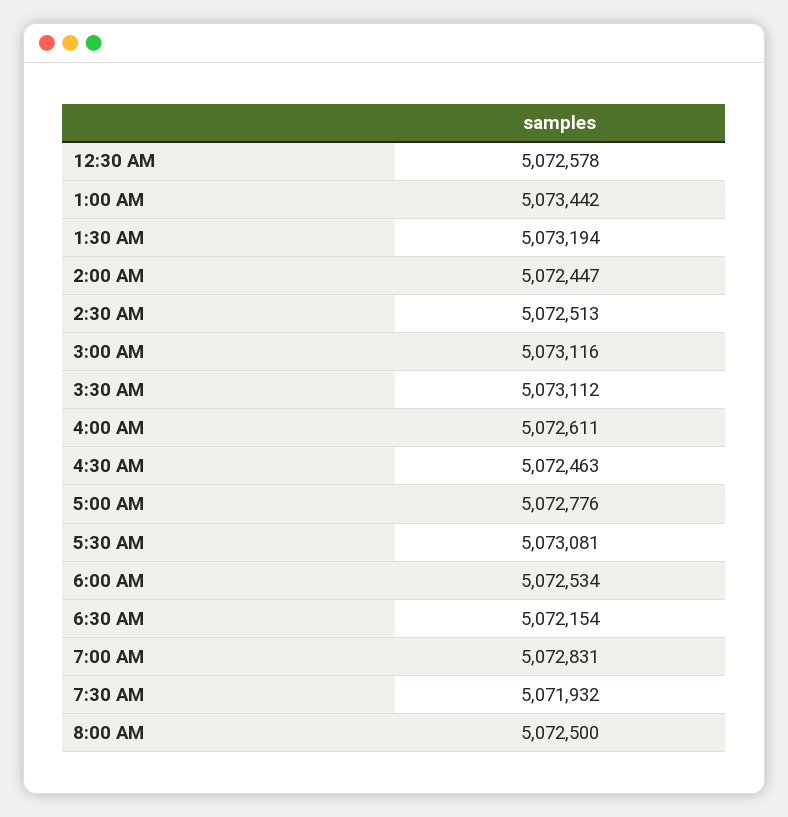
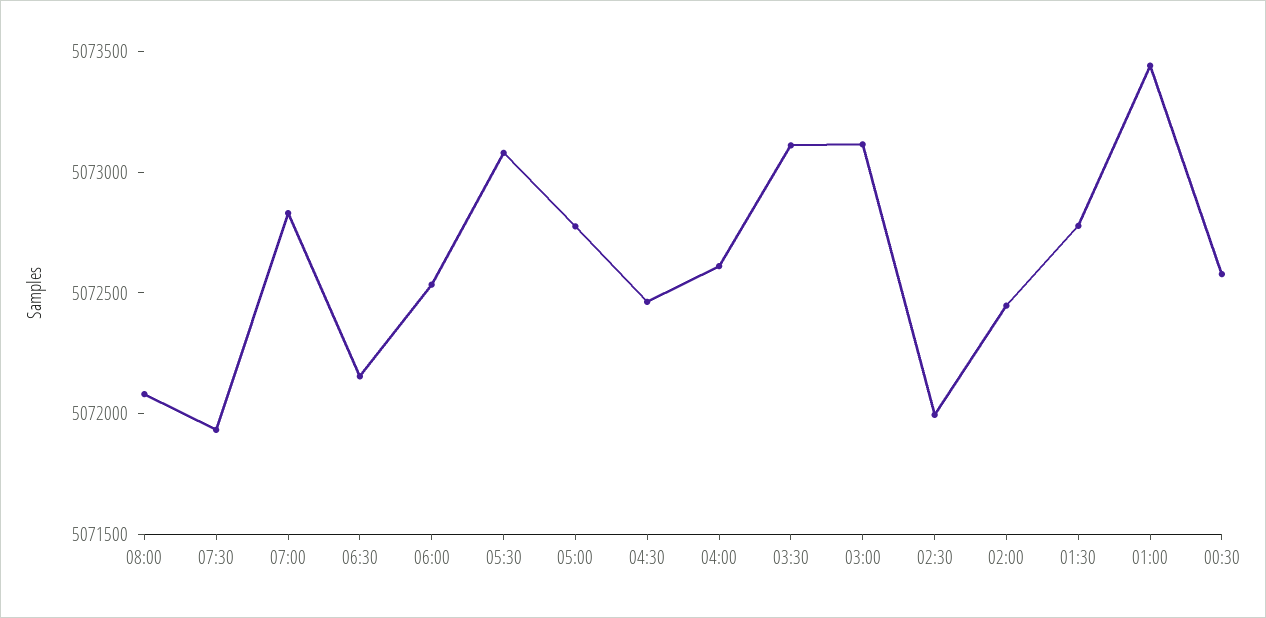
  {
    "12:30 AM": 5072578,
    "1:00 AM": 5073442,
-   "1:30 AM": 5073194,
+   "1:30 AM": 5072800,
    "2:00 AM": 5072447,
-   "2:30 AM": 5072513,
+   "2:30 AM": 5072000,
    "3:00 AM": 5073116,
    "3:30 AM": 5073112,
    "4:00 AM": 5072611,
    "4:30 AM": 5072463,
    "5:00 AM": 5072776,
    "5:30 AM": 5073081,
    "6:00 AM": 5072534,
    "6:30 AM": 5072154,
    "7:00 AM": 5072831,
    "7:30 AM": 5071932,
-   "8:00 AM": 5072500
+   "8:00 AM": 5072100
  }

